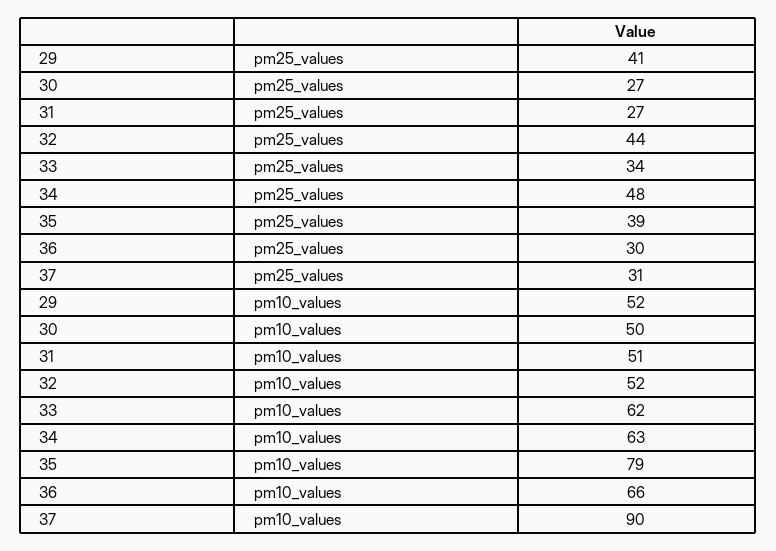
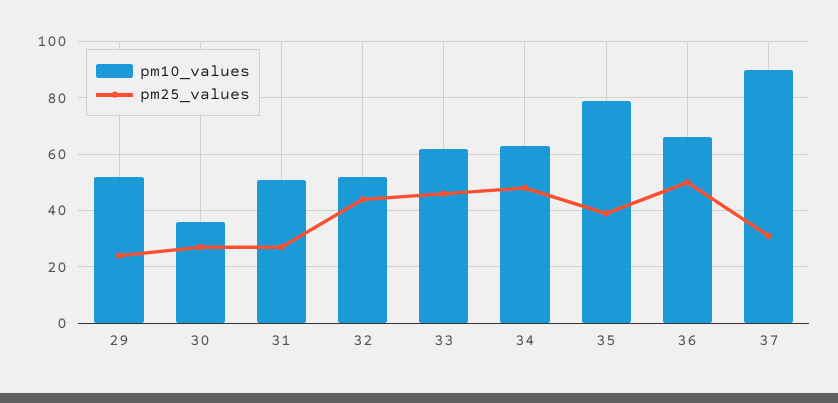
  {
    "pm25_values": {
-     "29": 41,
+     "29": 25,
      "30": 27,
      "31": 27,
      "32": 44,
-     "33": 34,
+     "33": 45,
      "34": 48,
      "35": 39,
-     "36": 30,
+     "36": 50,
      "37": 31
    },
    "pm10_values": {
      "29": 52,
-     "30": 50,
+     "30": 35,
      "31": 51,
      "32": 52,
      "33": 62,
      "34": 63,
      "35": 79,
      "36": 66,
      "37": 90
    }
  }

